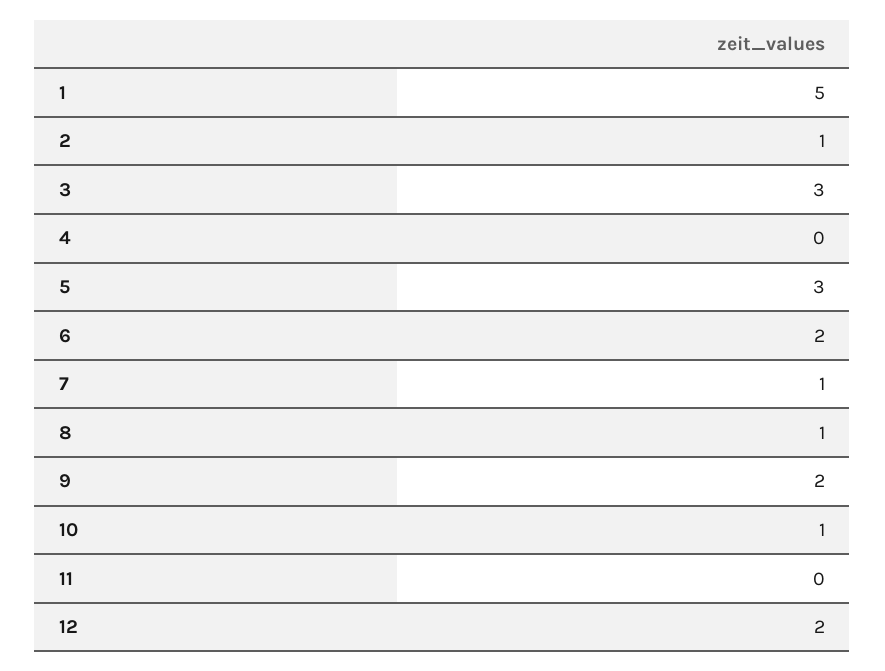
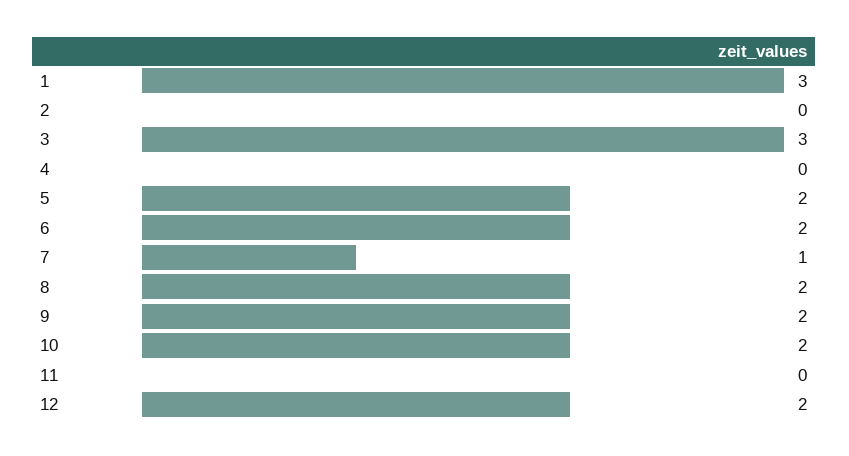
  {
-   "1": 5,
+   "1": 3,
-   "2": 1,
+   "2": 0,
    "3": 3,
    "4": 0,
-   "5": 3,
+   "5": 2,
    "6": 2,
    "7": 1,
-   "8": 1,
+   "8": 2,
    "9": 2,
-   "10": 1,
+   "10": 2,
    "11": 0,
    "12": 2
  }

